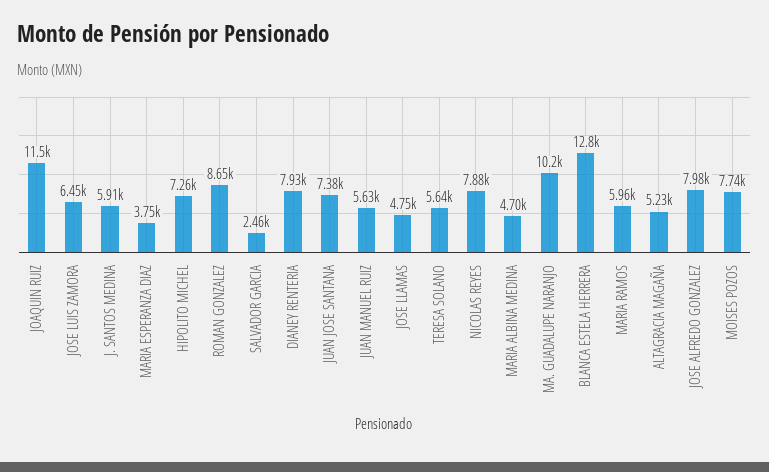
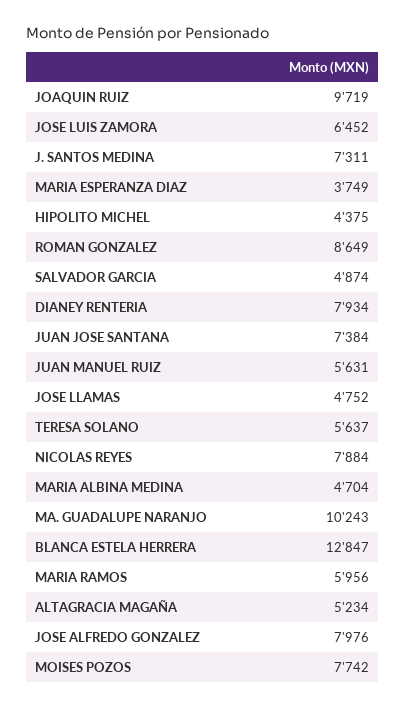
  {
-   "JOAQUIN RUIZ": 11500,
+   "JOAQUIN RUIZ": 9719,
    "JOSE LUIS ZAMORA": 6452,
-   "J. SANTOS MEDINA": 5910,
+   "J. SANTOS MEDINA": 7311,
    "MARIA ESPERANZA DIAZ": 3749,
-   "HIPOLITO MICHEL": 7260,
+   "HIPOLITO MICHEL": 4375,
    "ROMAN GONZALEZ": 8649,
-   "SALVADOR GARCIA": 2460,
+   "SALVADOR GARCIA": 4874,
    "DIANEY RENTERIA": 7934,
    "JUAN JOSE SANTANA": 7384,
    "JUAN MANUEL RUIZ": 5631,
    "JOSE LLAMAS": 4752,
    "TERESA SOLANO": 5637,
    "NICOLAS REYES": 7884,
    "MARIA ALBINA MEDINA": 4704,
    "MA. GUADALUPE NARANJO": 10243,
    "BLANCA ESTELA HERRERA": 12847,
    "MARIA RAMOS": 5956,
    "ALTAGRACIA MAGAÑA": 5234,
    "JOSE ALFREDO GONZALEZ": 7976,
    "MOISES POZOS": 7742
  }

